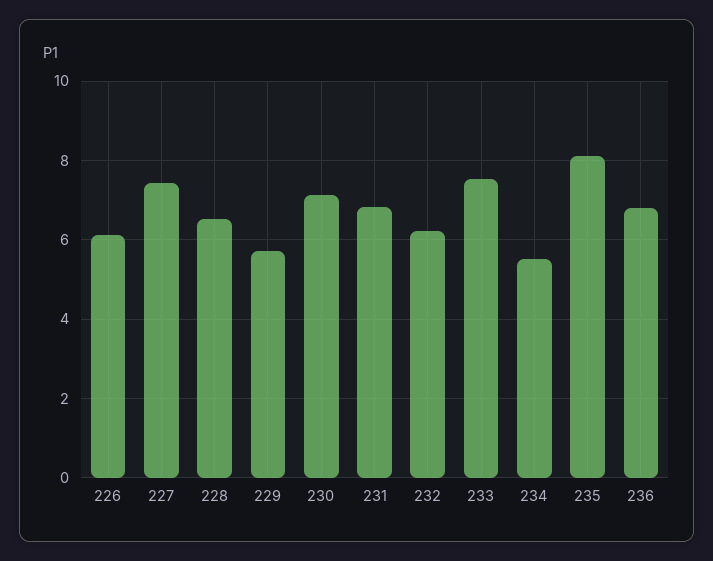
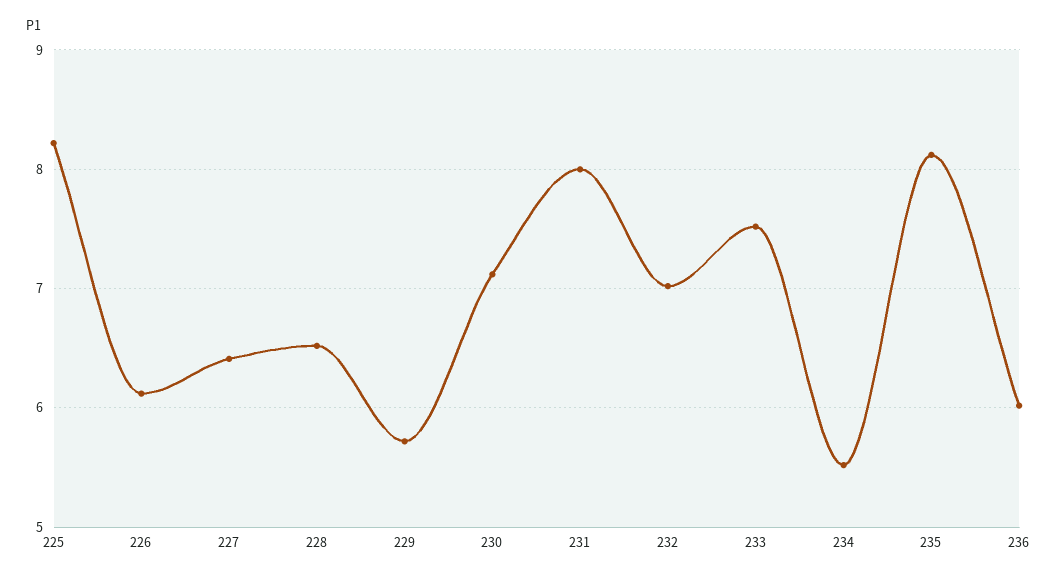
  {
    "226": 6.1,
-   "227": 7.4,
+   "227": 6.4,
    "228": 6.5,
    "229": 5.7,
    "230": 7.1,
-   "231": 6.8,
+   "231": 8,
-   "232": 6.2,
+   "232": 7,
    "233": 7.5,
    "234": 5.5,
    "235": 8.1,
-   "236": 6.8
+   "236": 6,
+   "225": 8.2
  }

